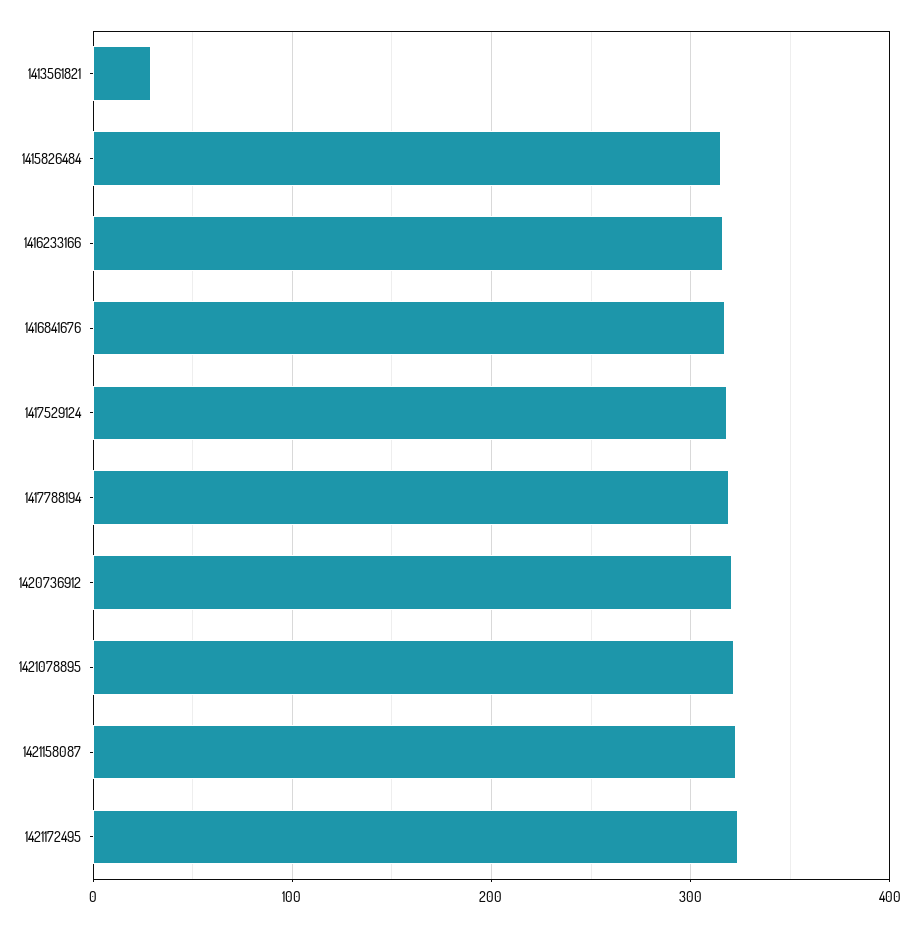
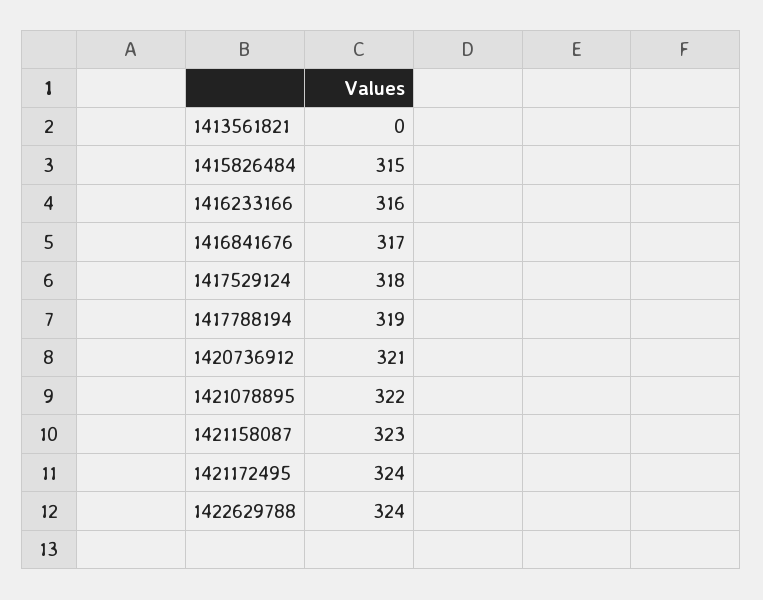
  {
-   "1413561821": 30,
+   "1413561821": 0,
    "1415826484": 315,
    "1416233166": 316,
    "1416841676": 317,
    "1417529124": 318,
    "1417788194": 319,
    "1420736912": 321,
    "1421078895": 322,
    "1421158087": 323,
-   "1421172495": 324
+   "1421172495": 324,
+   "1422629788": 324
  }

